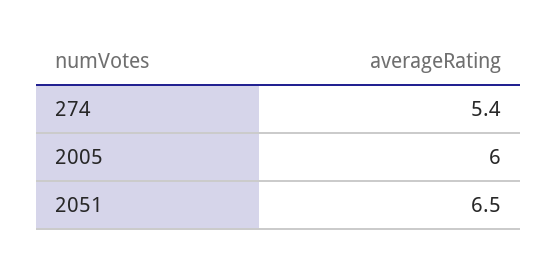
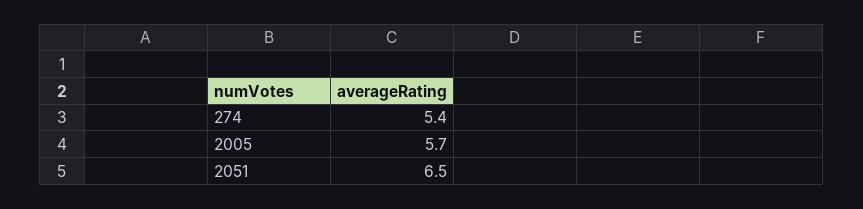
  {
    "274": 5.4,
-   "2005": 6,
+   "2005": 5.7,
    "2051": 6.5
  }

